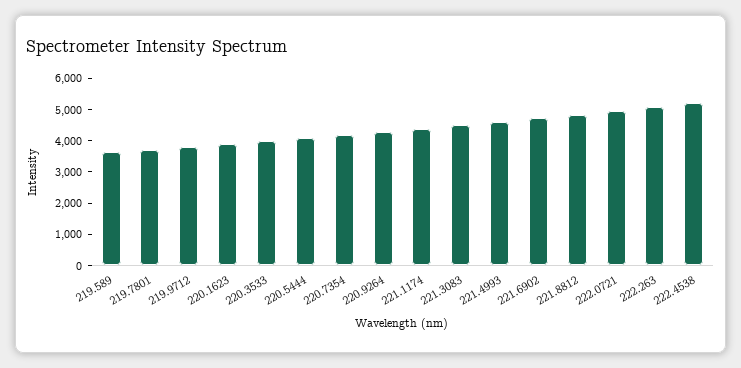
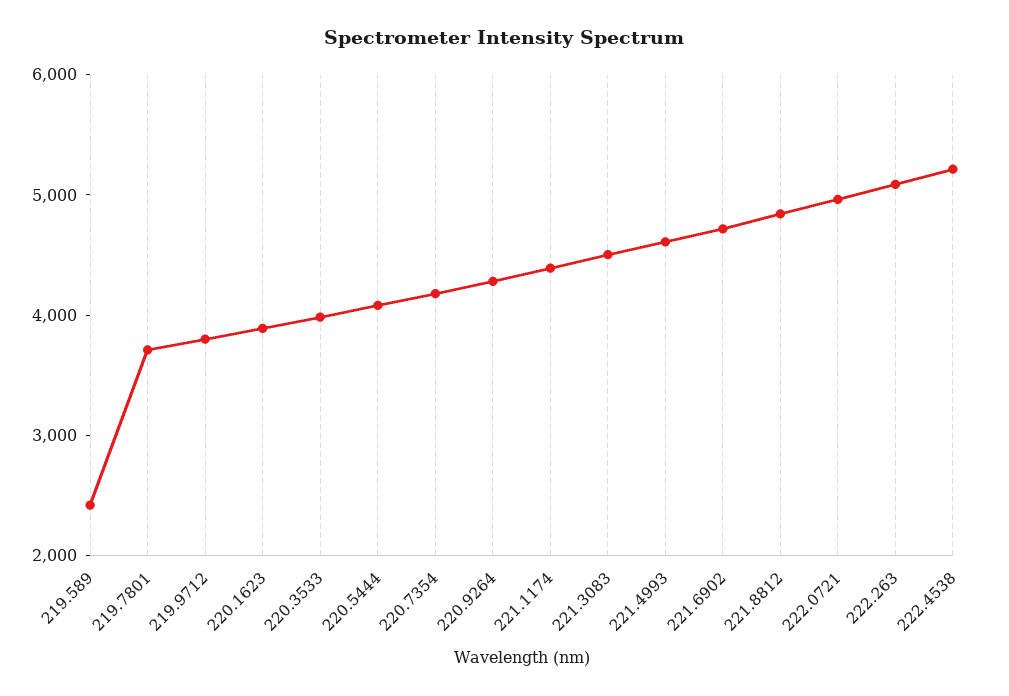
  {
-   "219.589": 3500,
+   "219.589": 2400,
    "219.7801": 3800,
    "219.9712": 3800,
    "220.1623": 3800,
    "220.3533": 4000,
    "220.5444": 4000,
    "220.7354": 4200,
    "220.9264": 4200,
    "221.1174": 4400,
    "221.3083": 4600,
    "221.4993": 4600,
    "221.6902": 4800,
    "221.8812": 4800,
    "222.0721": 5000,
    "222.263": 5000,
    "222.4538": 5200
  }

